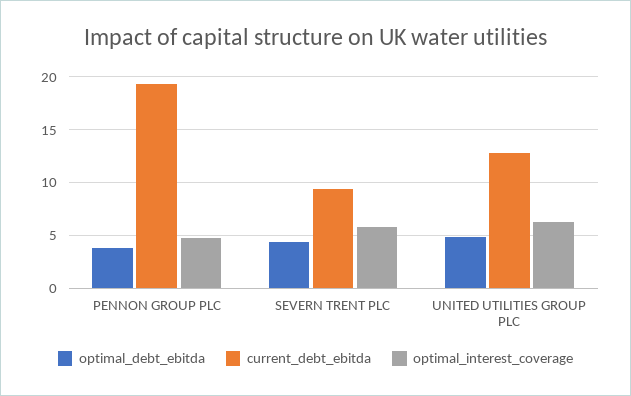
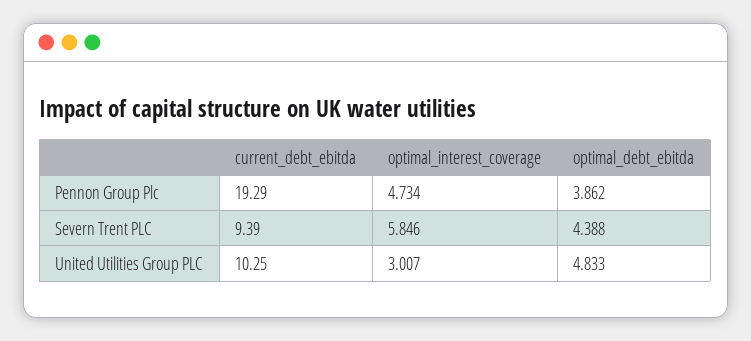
  {
    "optimal_debt_ebitda": {
      "PENNON GROUP PLC": 3.862,
      "SEVERN TRENT PLC": 4.388,
      "UNITED UTILITIES GROUP PLC": 4.833
    },
    "current_debt_ebitda": {
      "PENNON GROUP PLC": 19.29,
      "SEVERN TRENT PLC": 9.39,
-     "UNITED UTILITIES GROUP PLC": 13
+     "UNITED UTILITIES GROUP PLC": 10.25
    },
    "optimal_interest_coverage": {
      "PENNON GROUP PLC": 4.734,
      "SEVERN TRENT PLC": 5.846,
-     "UNITED UTILITIES GROUP PLC": 6
+     "UNITED UTILITIES GROUP PLC": 3.007
    }
  }

